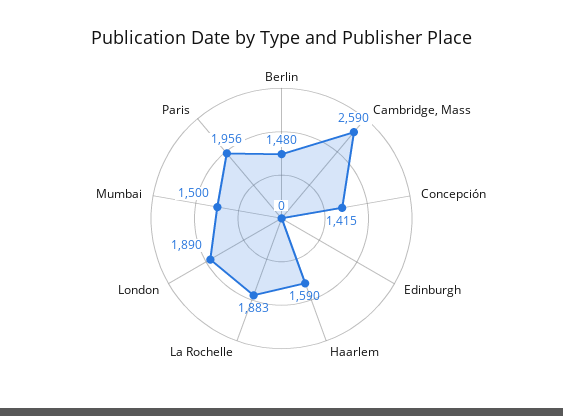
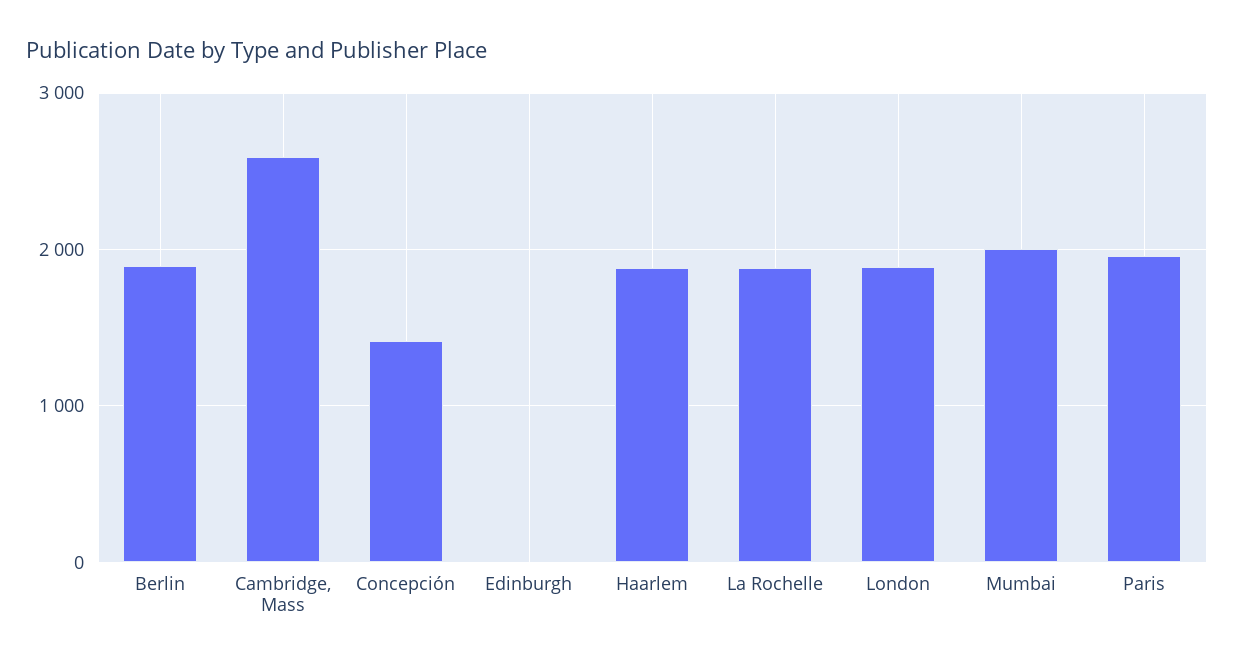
  {
-   "Berlin": 1480,
+   "Berlin": 1900,
    "Cambridge, Mass": 2590,
    "Concepción": 1415,
    "Edinburgh": 0,
-   "Haarlem": 1590,
+   "Haarlem": 1900,
    "La Rochelle": 1883,
    "London": 1890,
-   "Mumbai": 1500,
+   "Mumbai": 2000,
    "Paris": 1956
  }

